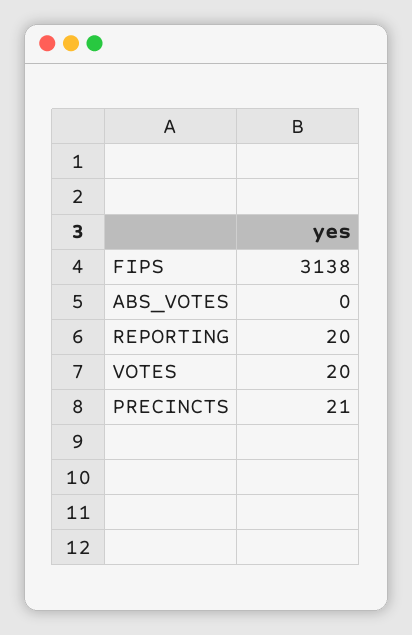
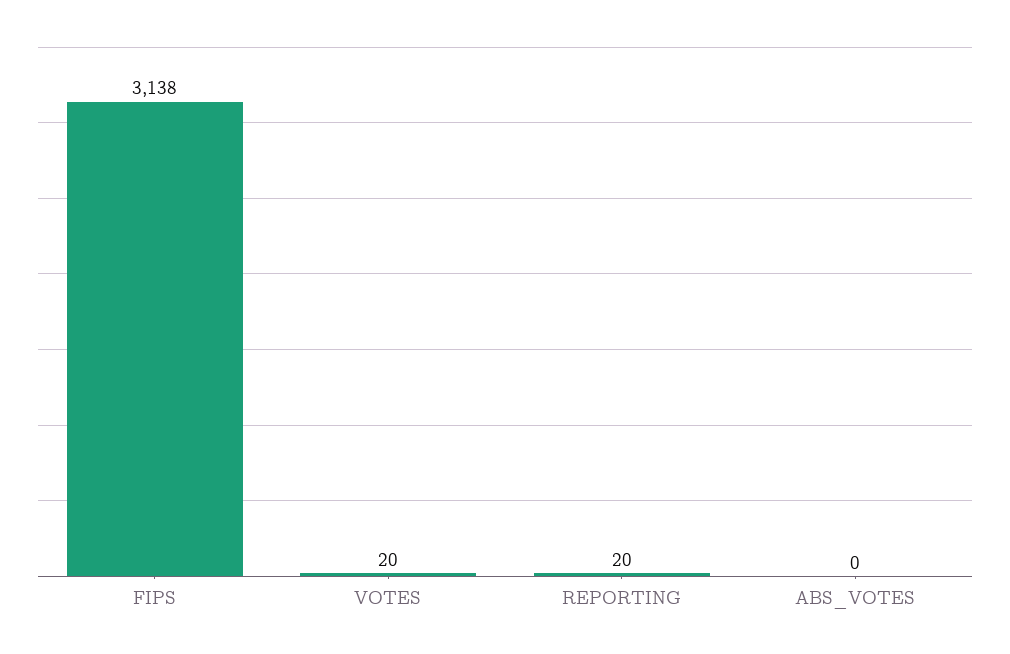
  {
    "FIPS": 3138,
    "ABS_VOTES": 0,
    "REPORTING": 20,
-   "VOTES": 20,
+   "VOTES": 20
-   "PRECINCTS": 21
  }

